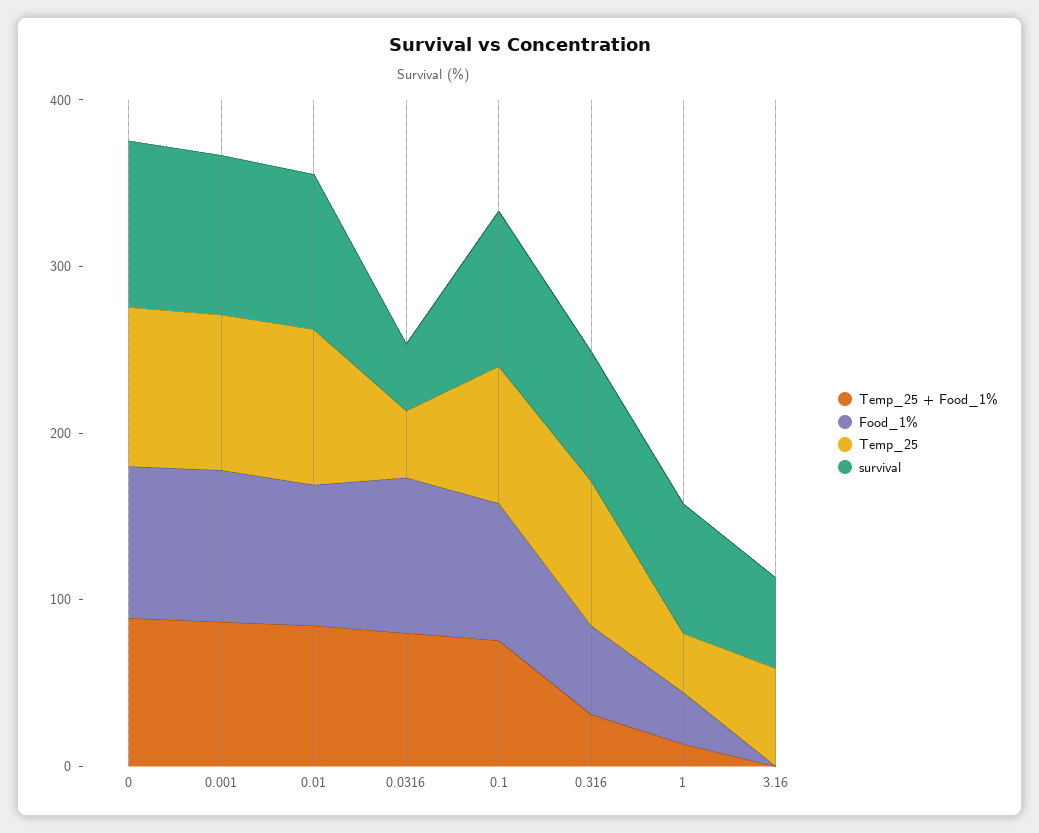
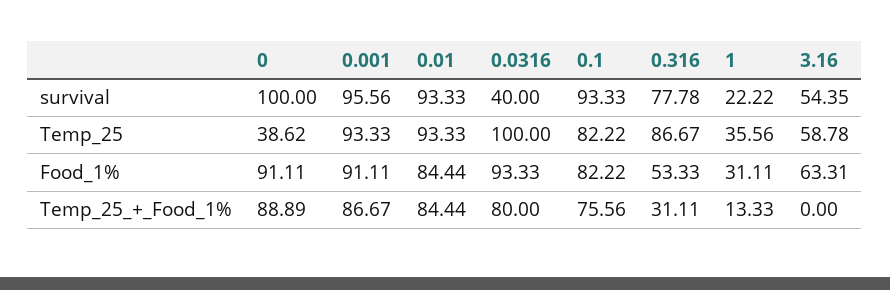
  {
    "Temp_25 + Food_1%": {
      "0": 88.89,
      "0.001": 86.67,
      "0.01": 84.44,
      "0.0316": 80,
      "0.1": 75.56,
      "0.316": 31.11,
      "1": 13.33,
      "3.16": 0
    },
    "Food_1%": {
      "0": 91.11,
      "0.001": 91.11,
      "0.01": 84.44,
      "0.0316": 93.33,
      "0.1": 82.22,
      "0.316": 53.33,
      "1": 31.11,
-     "3.16": 0
+     "3.16": 63.31
    },
    "Temp_25": {
-     "0": 100,
+     "0": 38.62,
      "0.001": 93.33,
      "0.01": 93.33,
-     "0.0316": 40,
+     "0.0316": 100,
      "0.1": 82.22,
      "0.316": 86.67,
      "1": 35.56,
      "3.16": 58.78
    },
    "survival": {
      "0": 100,
      "0.001": 95.56,
      "0.01": 93.33,
      "0.0316": 40,
      "0.1": 93.33,
      "0.316": 77.78,
-     "1": 80,
+     "1": 22.22,
      "3.16": 54.35
    }
  }

